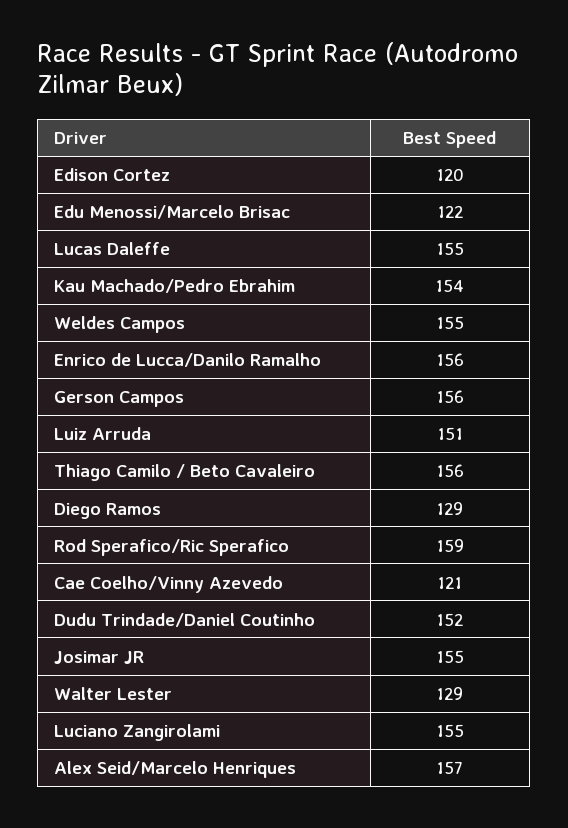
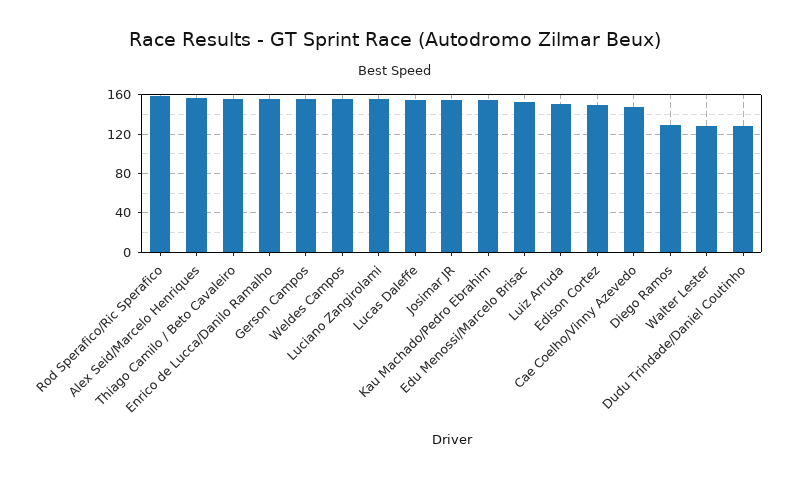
  {
-   "Edison Cortez": 120,
+   "Edison Cortez": 150,
-   "Edu Menossi/Marcelo Brisac": 122,
+   "Edu Menossi/Marcelo Brisac": 150,
    "Lucas Daleffe": 155,
    "Kau Machado/Pedro Ebrahim": 154,
    "Weldes Campos": 155,
    "Enrico de Lucca/Danilo Ramalho": 156,
    "Gerson Campos": 156,
    "Luiz Arruda": 151,
    "Thiago Camilo / Beto Cavaleiro": 156,
    "Diego Ramos": 129,
    "Rod Sperafico/Ric Sperafico": 159,
-   "Cae Coelho/Vinny Azevedo": 121,
+   "Cae Coelho/Vinny Azevedo": 150,
-   "Dudu Trindade/Daniel Coutinho": 152,
+   "Dudu Trindade/Daniel Coutinho": 130,
    "Josimar JR": 155,
    "Walter Lester": 129,
    "Luciano Zangirolami": 155,
    "Alex Seid/Marcelo Henriques": 157
  }

